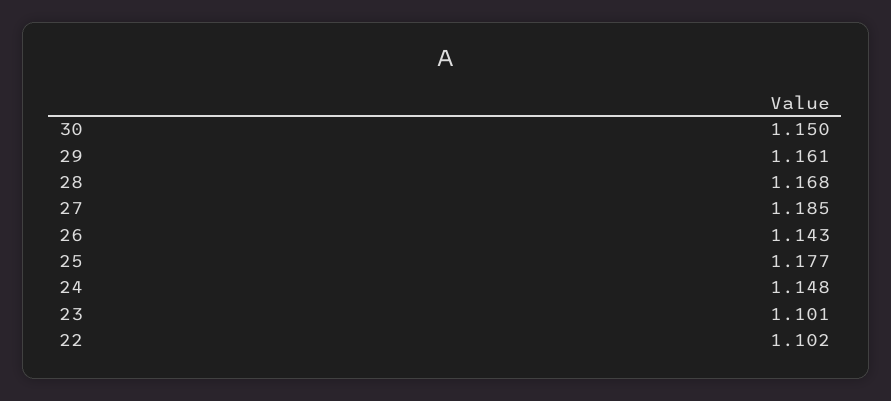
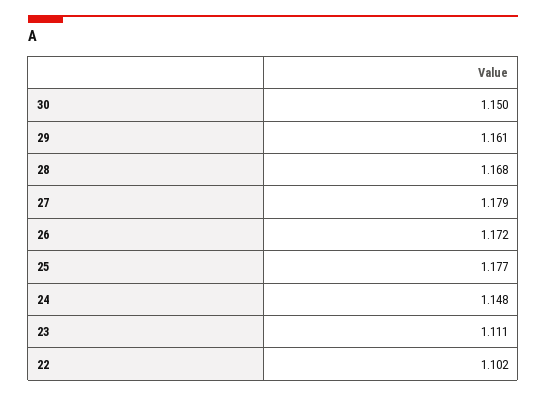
  {
    "30": 1.15,
    "29": 1.161,
    "28": 1.168,
-   "27": 1.185,
+   "27": 1.179,
-   "26": 1.143,
+   "26": 1.172,
    "25": 1.177,
    "24": 1.148,
-   "23": 1.101,
+   "23": 1.111,
    "22": 1.102
  }

